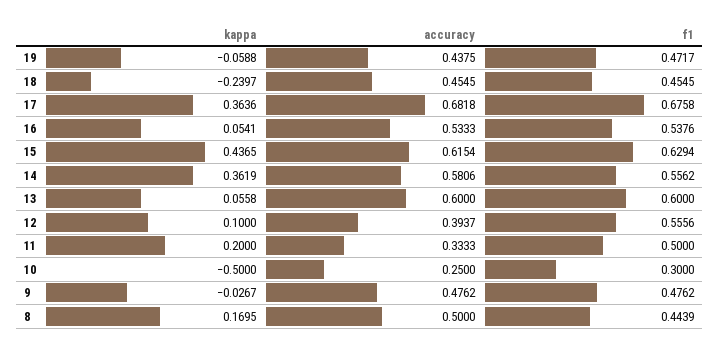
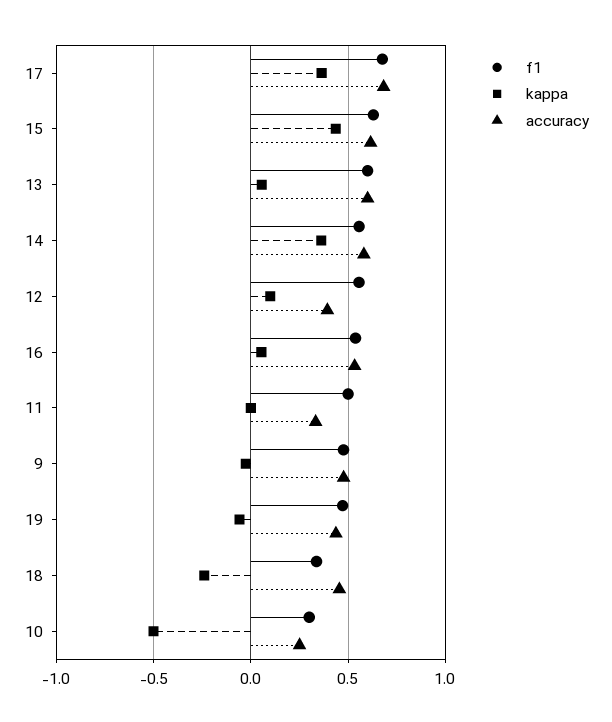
  {
    "kappa": {
      "19": -0.0588,
      "18": -0.2397,
      "17": 0.3636,
      "16": 0.0541,
      "15": 0.4365,
      "14": 0.3619,
      "13": 0.0558,
      "12": 0.1,
-     "11": 0.2,
+     "11": 0,
      "10": -0.5,
-     "9": -0.0267,
+     "9": -0.0267
-     "8": 0.1695
    },
    "accuracy": {
      "19": 0.4375,
      "18": 0.4545,
      "17": 0.6818,
      "16": 0.5333,
      "15": 0.6154,
      "14": 0.5806,
      "13": 0.6,
      "12": 0.3937,
      "11": 0.3333,
      "10": 0.25,
-     "9": 0.4762,
+     "9": 0.4762
-     "8": 0.5
    },
    "f1": {
      "19": 0.4717,
-     "18": 0.4545,
+     "18": 0.35,
      "17": 0.6758,
      "16": 0.5376,
      "15": 0.6294,
      "14": 0.5562,
      "13": 0.6,
      "12": 0.5556,
      "11": 0.5,
      "10": 0.3,
-     "9": 0.4762,
+     "9": 0.4762
-     "8": 0.4439
    }
  }

